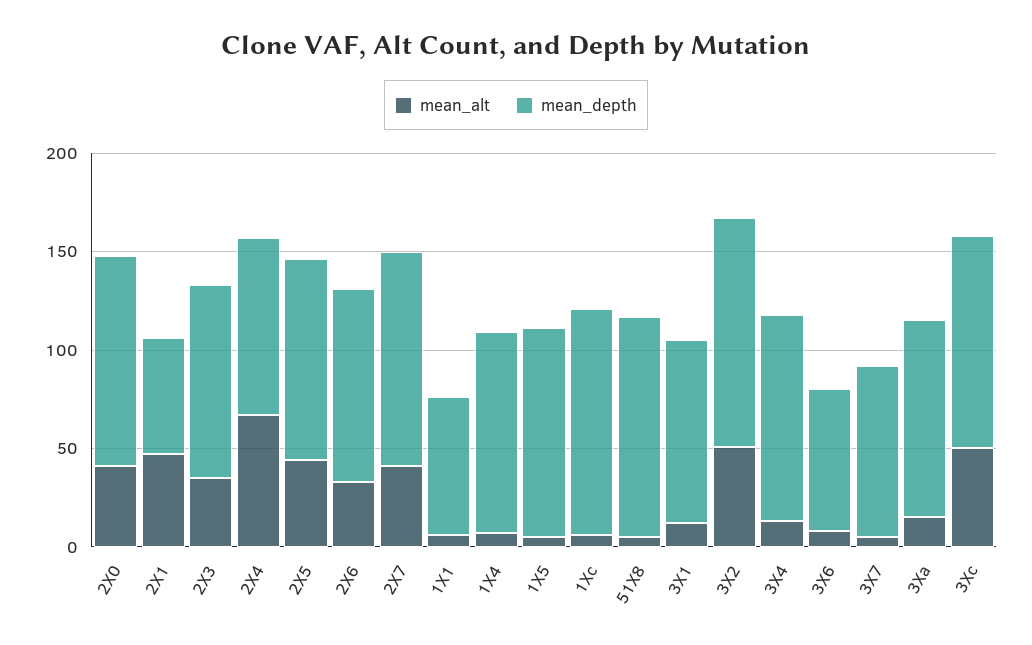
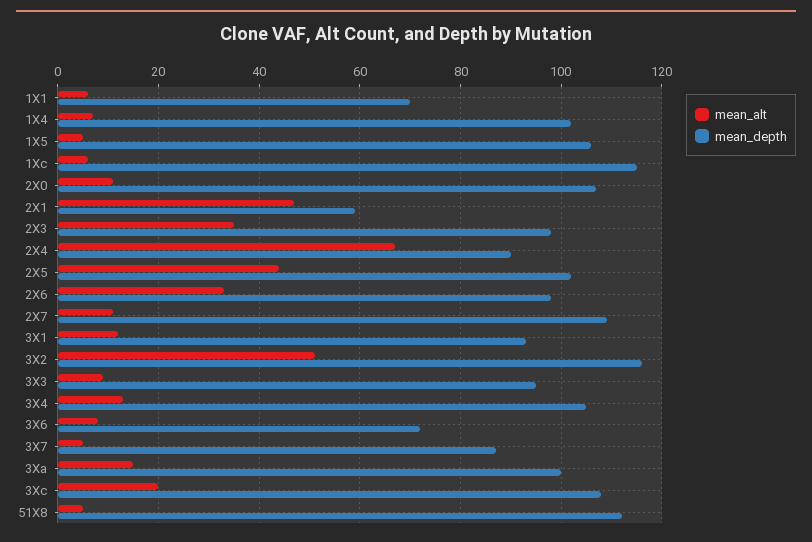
  {
    "mean_alt": {
-     "2X0": 40,
+     "2X0": 10,
      "2X1": 45,
      "2X3": 35,
      "2X4": 65,
      "2X5": 45,
      "2X6": 35,
-     "2X7": 40,
+     "2X7": 10,
      "1X1": 5,
      "1X4": 5,
      "1X5": 5,
      "1Xc": 5,
      "51X8": 5,
      "3X1": 10,
      "3X2": 50,
      "3X4": 15,
      "3X6": 10,
      "3X7": 5,
      "3Xa": 15,
-     "3Xc": 50
+     "3Xc": 20,
+     "3X3": 10
    },
    "mean_depth": {
      "2X0": 105,
      "2X1": 60,
      "2X3": 100,
      "2X4": 90,
      "2X5": 100,
      "2X6": 100,
      "2X7": 110,
      "1X1": 70,
      "1X4": 100,
      "1X5": 105,
      "1Xc": 115,
      "51X8": 110,
      "3X1": 95,
      "3X2": 115,
      "3X4": 105,
      "3X6": 70,
      "3X7": 85,
      "3Xa": 100,
-     "3Xc": 110
+     "3Xc": 110,
+     "3X3": 95
    }
  }

